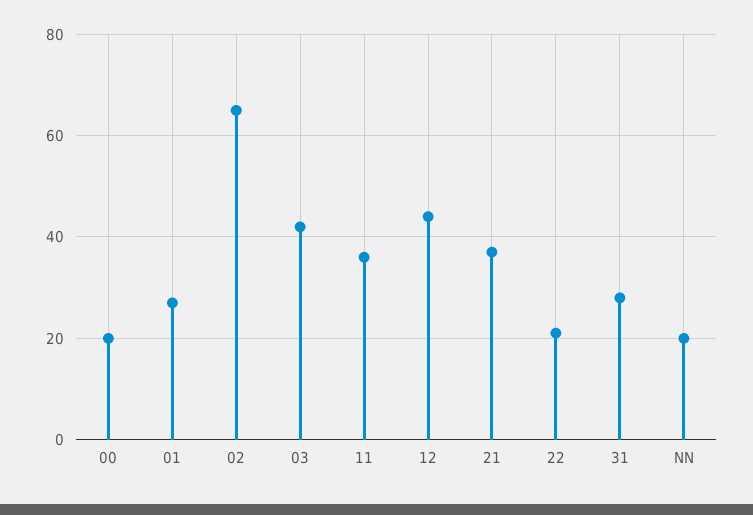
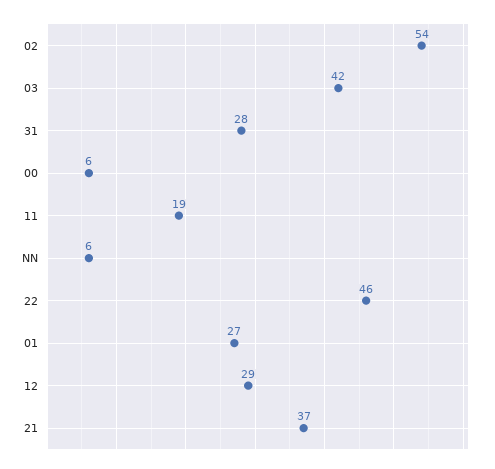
  {
-   "00": 20,
+   "00": 6,
    "01": 27,
-   "02": 65,
+   "02": 54,
    "03": 42,
-   "11": 35,
+   "11": 19,
-   "12": 45,
+   "12": 29,
    "21": 37,
-   "22": 20,
+   "22": 46,
    "31": 28,
-   "NN": 20
+   "NN": 6
  }

